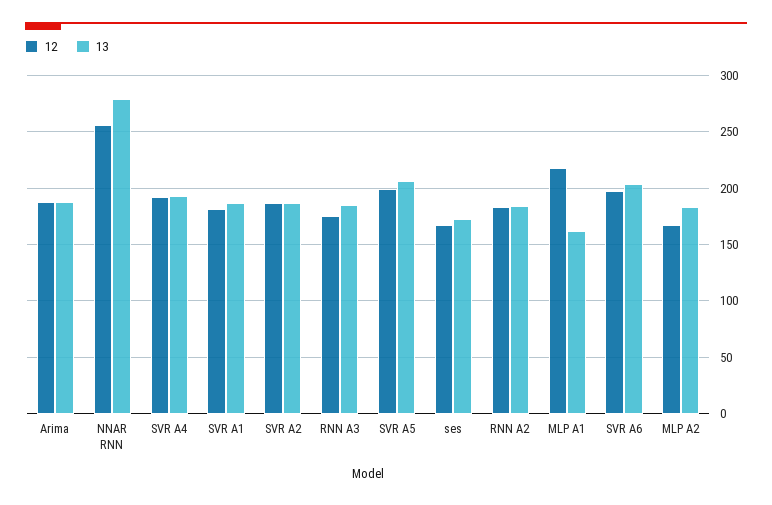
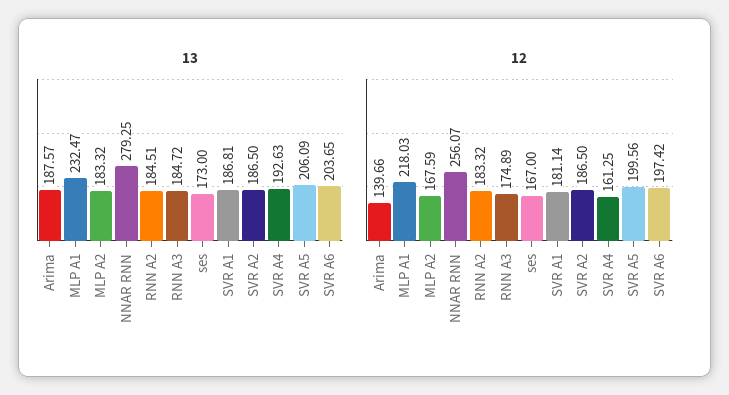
  {
    "12": {
-     "Arima": 190,
+     "Arima": 139.66,
      "NNAR RNN": 256.07,
-     "SVR A4": 190,
+     "SVR A4": 161.25,
      "SVR A1": 181.14,
      "SVR A2": 186.5,
      "RNN A3": 174.89,
      "SVR A5": 199.56,
      "ses": 167,
      "RNN A2": 183.32,
      "MLP A1": 218.03,
      "SVR A6": 197.42,
      "MLP A2": 167.59
    },
    "13": {
      "Arima": 187.57,
      "NNAR RNN": 279.25,
      "SVR A4": 192.63,
      "SVR A1": 186.81,
      "SVR A2": 186.5,
      "RNN A3": 184.72,
      "SVR A5": 206.09,
      "ses": 173,
      "RNN A2": 184.51,
-     "MLP A1": 160,
+     "MLP A1": 232.47,
      "SVR A6": 203.65,
      "MLP A2": 183.32
    }
  }

